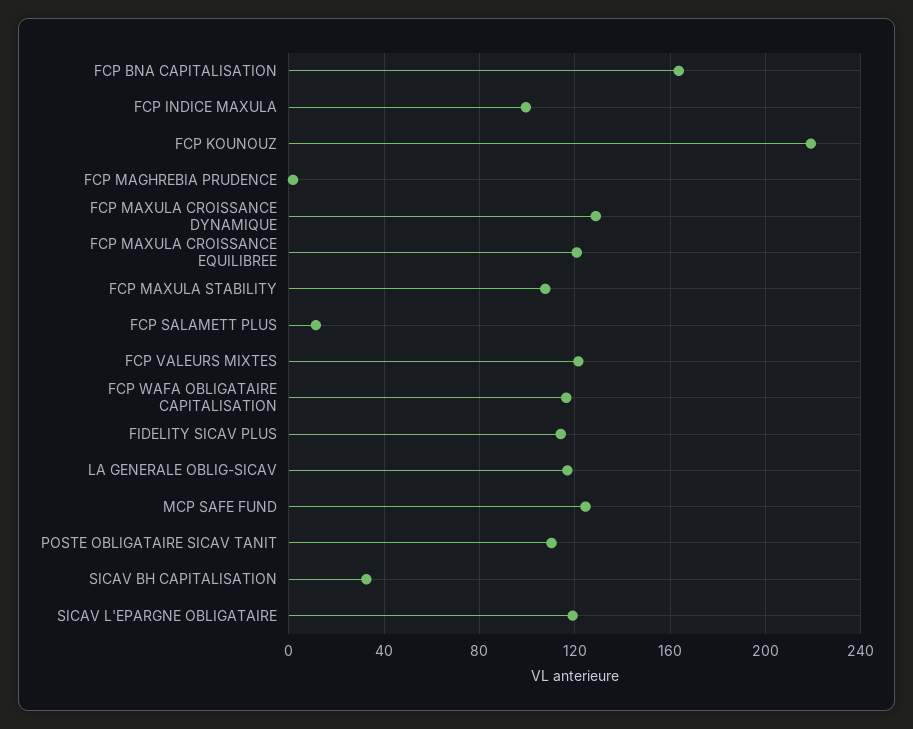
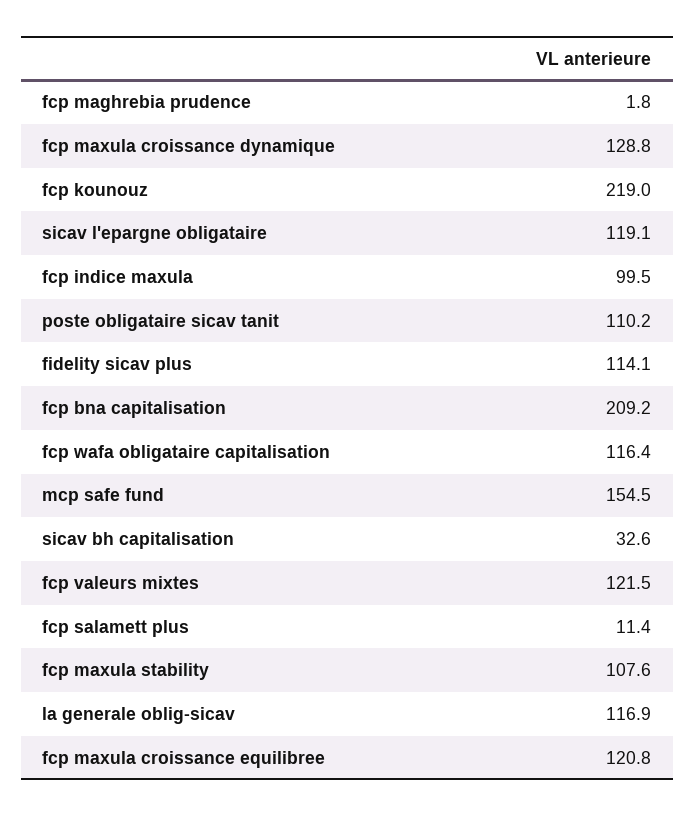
  {
-   "FCP BNA CAPITALISATION": 165,
+   "FCP BNA CAPITALISATION": 209.2,
    "FCP INDICE MAXULA": 99.5,
    "FCP KOUNOUZ": 219,
    "FCP MAGHREBIA PRUDENCE": 1.8,
    "FCP MAXULA CROISSANCE DYNAMIQUE": 128.8,
    "FCP MAXULA CROISSANCE EQUILIBREE": 120.8,
    "FCP MAXULA STABILITY": 107.6,
    "FCP SALAMETT PLUS": 11.4,
    "FCP VALEURS MIXTES": 121.5,
    "FCP WAFA OBLIGATAIRE CAPITALISATION": 116.4,
    "FIDELITY SICAV PLUS": 114.1,
    "LA GENERALE OBLIG-SICAV": 116.9,
-   "MCP SAFE FUND": 125,
+   "MCP SAFE FUND": 154.5,
    "POSTE OBLIGATAIRE SICAV TANIT": 110.2,
    "SICAV BH CAPITALISATION": 32.6,
    "SICAV L'EPARGNE OBLIGATAIRE": 119.1
  }

